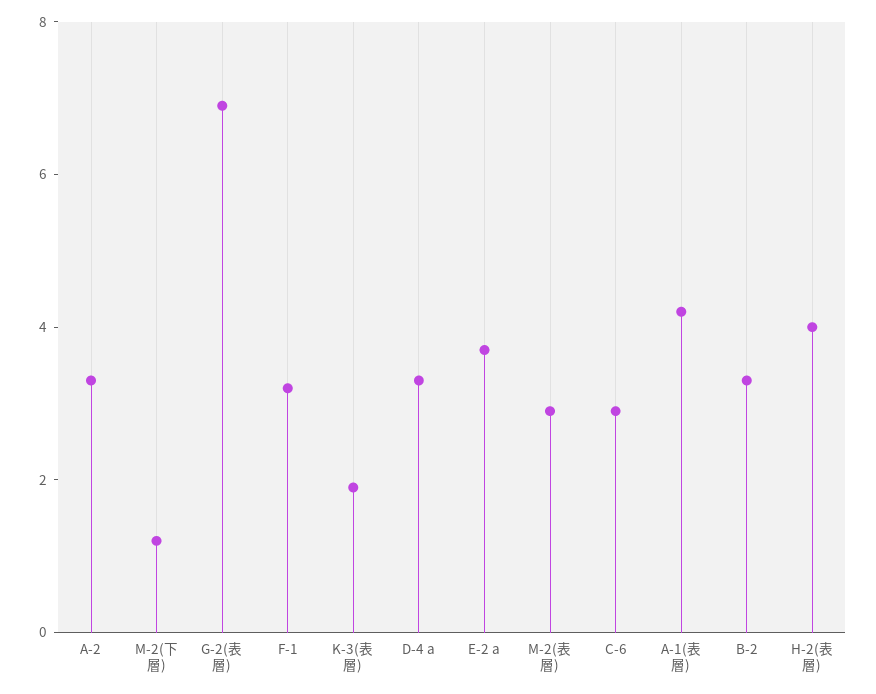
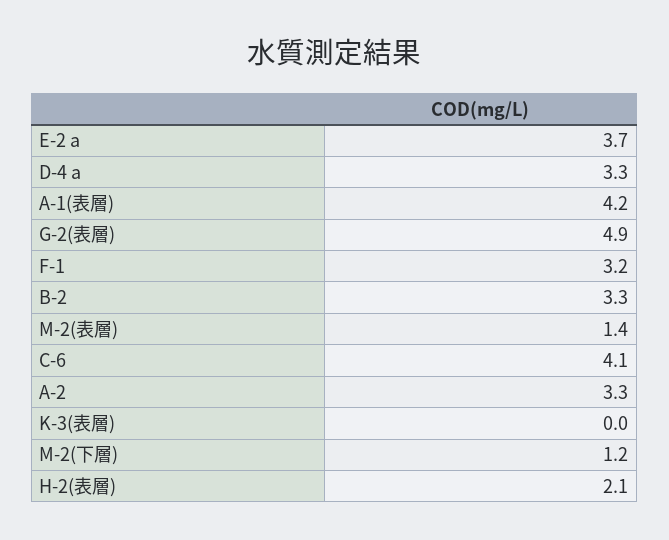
  {
    "A-2": 3.3,
    "M-2(下層)": 1.2,
-   "G-2(表層)": 7,
+   "G-2(表層)": 4.9,
    "F-1": 3.2,
-   "K-3(表層)": 2,
+   "K-3(表層)": 0,
    "D-4 a": 3.3,
    "E-2 a": 3.7,
-   "M-2(表層)": 3,
+   "M-2(表層)": 1.4,
-   "C-6": 3,
+   "C-6": 4.1,
    "A-1(表層)": 4.2,
    "B-2": 3.3,
-   "H-2(表層)": 4
+   "H-2(表層)": 2.1
  }

